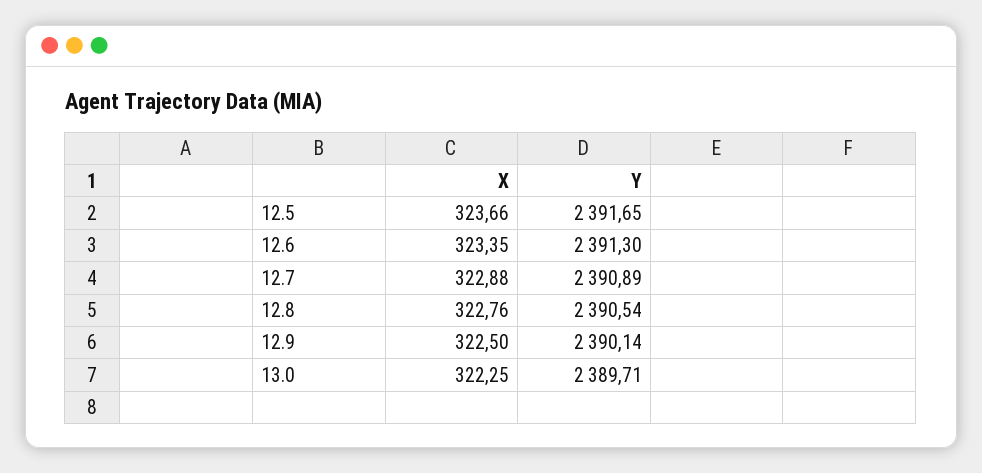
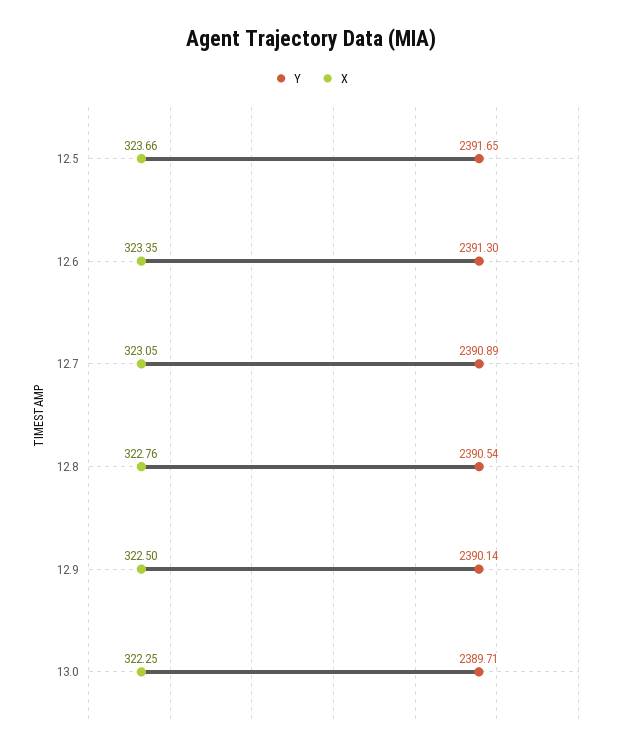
  {
    "X": {
      "12.5": 323.66,
      "12.6": 323.35,
-     "12.7": 322.88,
+     "12.7": 323.05,
      "12.8": 322.76,
      "12.9": 322.5,
      "13.0": 322.25
    },
    "Y": {
      "12.5": 2391.65,
      "12.6": 2391.3,
      "12.7": 2390.89,
      "12.8": 2390.54,
      "12.9": 2390.14,
      "13.0": 2389.71
    }
  }

